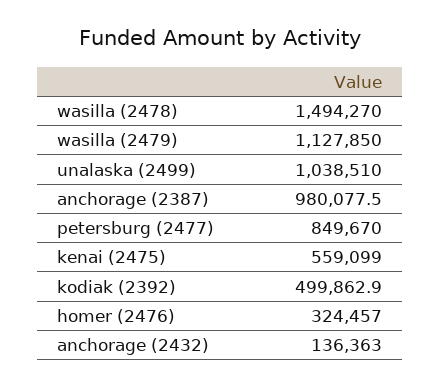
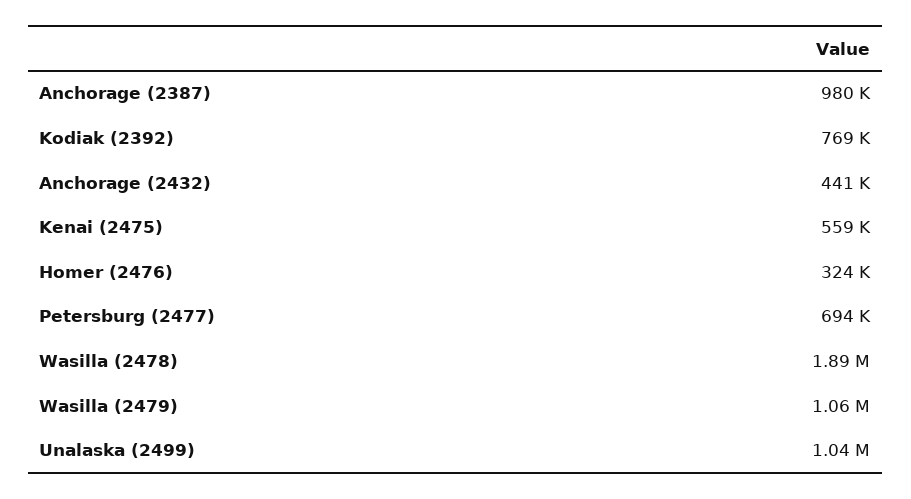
  {
-   "wasilla (2478)": 1494270,
+   "wasilla (2478)": 1890000,
-   "wasilla (2479)": 1127850,
+   "wasilla (2479)": 1060000,
    "unalaska (2499)": 1038510,
    "anchorage (2387)": 980077.5,
-   "petersburg (2477)": 849670,
+   "petersburg (2477)": 694000,
    "kenai (2475)": 559099,
-   "kodiak (2392)": 499862.9,
+   "kodiak (2392)": 769000,
    "homer (2476)": 324457,
-   "anchorage (2432)": 136363
+   "anchorage (2432)": 441000
  }

